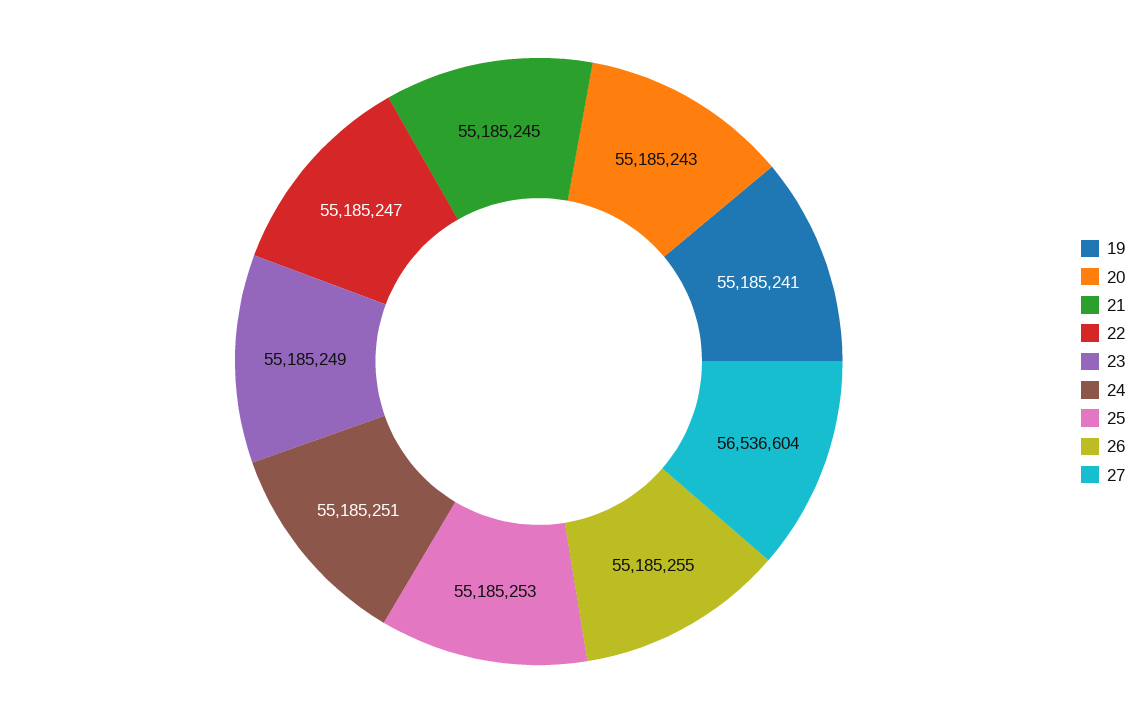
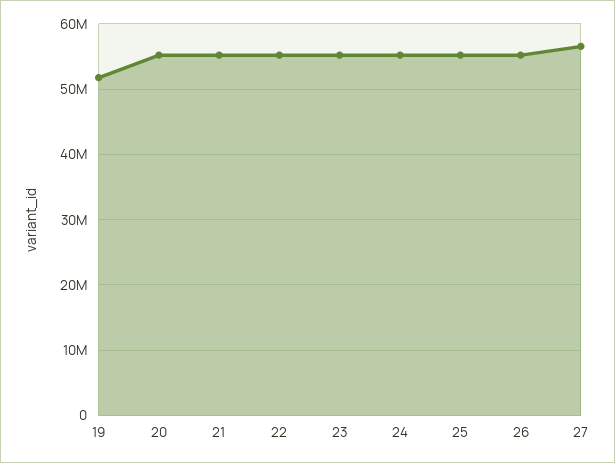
  {
-   "19": 55185241,
+   "19": 52000000,
    "20": 55185243,
    "21": 55185245,
    "22": 55185247,
    "23": 55185249,
    "24": 55185251,
    "25": 55185253,
    "26": 55185255,
    "27": 56536604
  }

